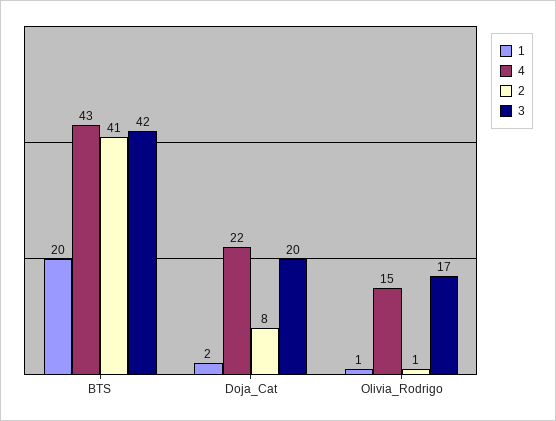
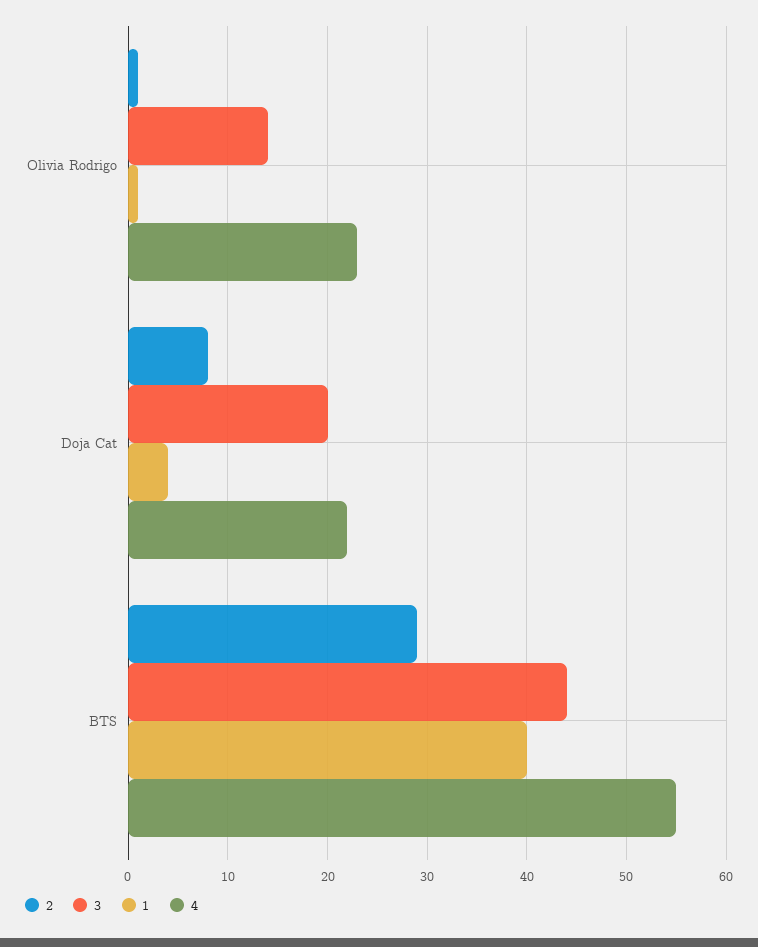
  {
    "1": {
-     "BTS": 20,
+     "BTS": 40,
-     "Doja_Cat": 2,
+     "Doja_Cat": 4,
      "Olivia_Rodrigo": 1
    },
    "4": {
-     "BTS": 43,
+     "BTS": 55,
      "Doja_Cat": 22,
-     "Olivia_Rodrigo": 15
+     "Olivia_Rodrigo": 23
    },
    "2": {
-     "BTS": 41,
+     "BTS": 29,
      "Doja_Cat": 8,
      "Olivia_Rodrigo": 1
    },
    "3": {
-     "BTS": 42,
+     "BTS": 44,
      "Doja_Cat": 20,
-     "Olivia_Rodrigo": 17
+     "Olivia_Rodrigo": 14
    }
  }

